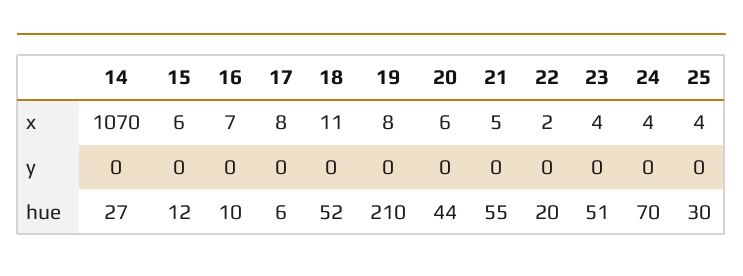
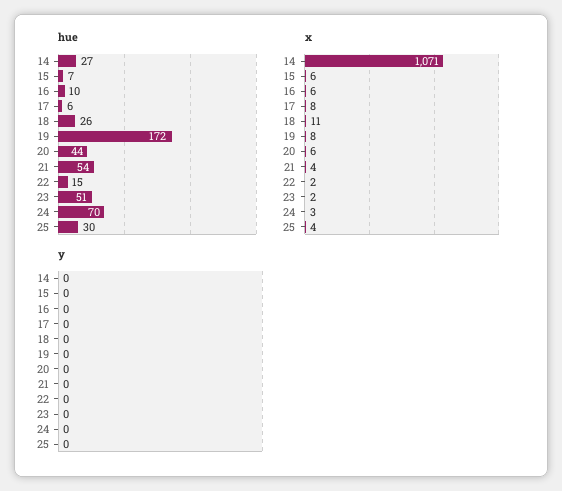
  {
    "x": {
-     "14": 1070,
+     "14": 1071,
      "15": 6,
-     "16": 7,
+     "16": 6,
      "17": 8,
      "18": 11,
      "19": 8,
      "20": 6,
-     "21": 5,
+     "21": 4,
      "22": 2,
-     "23": 4,
+     "23": 2,
-     "24": 4,
+     "24": 3,
      "25": 4
    },
    "y": {
      "14": 0,
      "15": 0,
      "16": 0,
      "17": 0,
      "18": 0,
      "19": 0,
      "20": 0,
      "21": 0,
      "22": 0,
      "23": 0,
      "24": 0,
      "25": 0
    },
    "hue": {
      "14": 27,
-     "15": 12,
+     "15": 7,
      "16": 10,
      "17": 6,
-     "18": 52,
+     "18": 26,
-     "19": 210,
+     "19": 172,
      "20": 44,
-     "21": 55,
+     "21": 54,
-     "22": 20,
+     "22": 15,
      "23": 51,
      "24": 70,
      "25": 30
    }
  }

